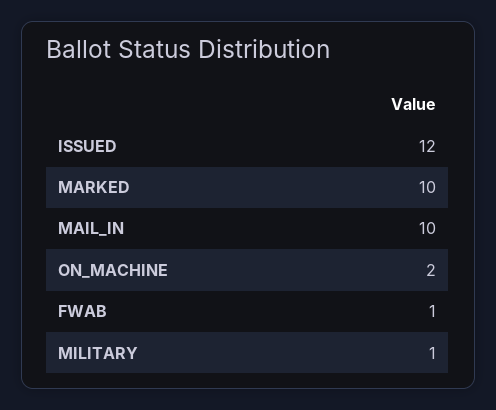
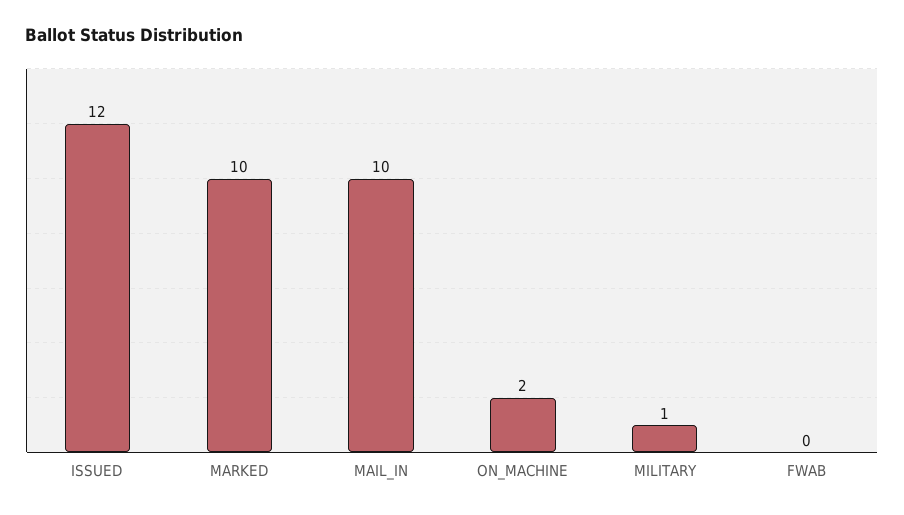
  {
    "ISSUED": 12,
    "MARKED": 10,
    "MAIL_IN": 10,
    "ON_MACHINE": 2,
-   "FWAB": 1,
+   "FWAB": 0,
    "MILITARY": 1
  }

